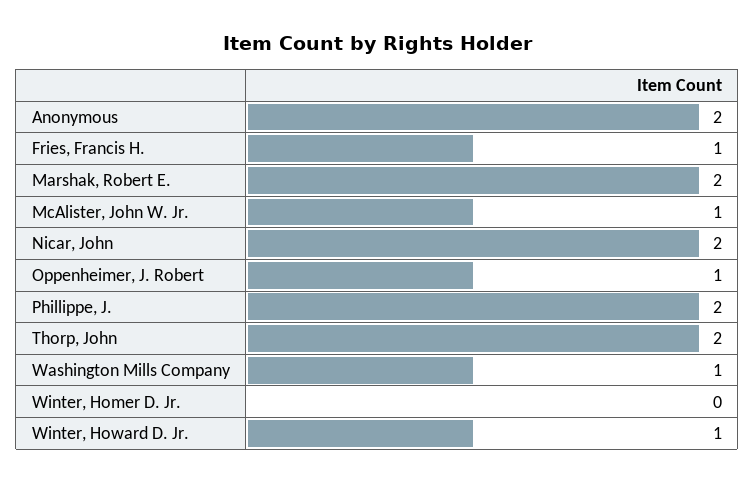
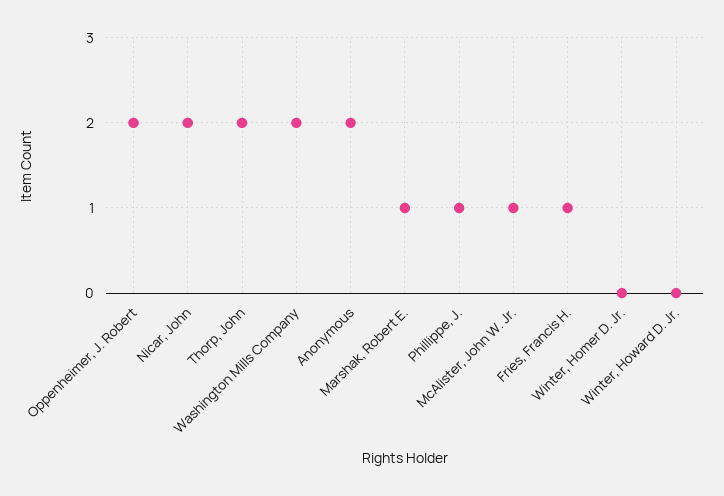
  {
    "Anonymous": 2,
    "Fries, Francis H.": 1,
-   "Marshak, Robert E.": 2,
+   "Marshak, Robert E.": 1,
    "McAlister, John W. Jr.": 1,
    "Nicar, John": 2,
-   "Oppenheimer, J. Robert": 1,
+   "Oppenheimer, J. Robert": 2,
-   "Phillippe, J.": 2,
+   "Phillippe, J.": 1,
    "Thorp, John": 2,
-   "Washington Mills Company": 1,
+   "Washington Mills Company": 2,
    "Winter, Homer D. Jr.": 0,
-   "Winter, Howard D. Jr.": 1
+   "Winter, Howard D. Jr.": 0
  }

